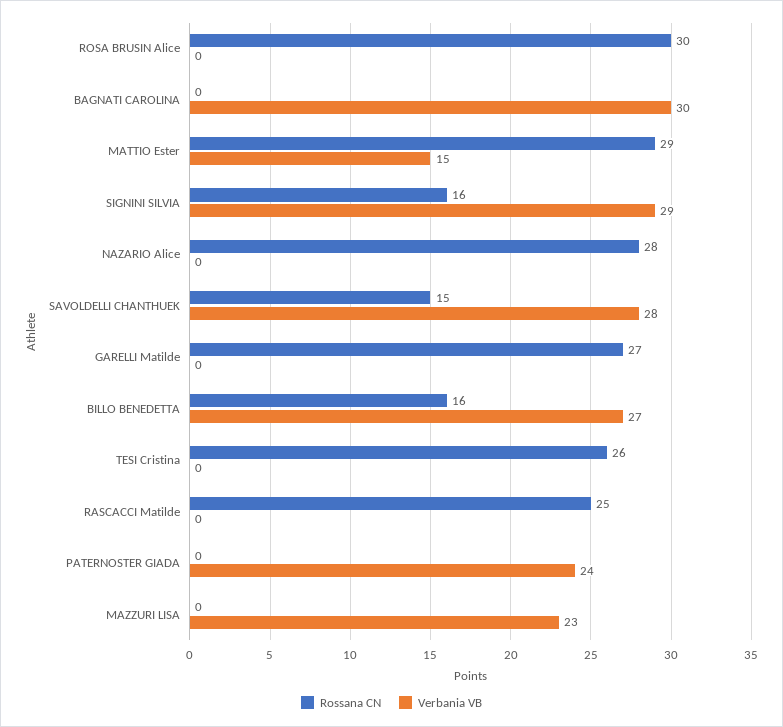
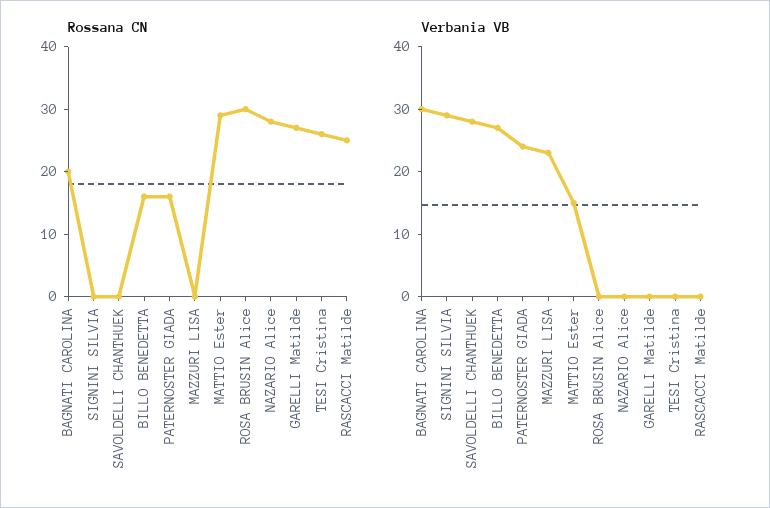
  {
    "Rossana CN": {
      "ROSA BRUSIN Alice": 30,
-     "BAGNATI CAROLINA": 0,
+     "BAGNATI CAROLINA": 20,
      "MATTIO Ester": 29,
-     "SIGNINI SILVIA": 16,
+     "SIGNINI SILVIA": 0,
      "NAZARIO Alice": 28,
-     "SAVOLDELLI CHANTHUEK": 15,
+     "SAVOLDELLI CHANTHUEK": 0,
      "GARELLI Matilde": 27,
      "BILLO BENEDETTA": 16,
      "TESI Cristina": 26,
      "RASCACCI Matilde": 25,
-     "PATERNOSTER GIADA": 0,
+     "PATERNOSTER GIADA": 15,
      "MAZZURI LISA": 0
    },
    "Verbania VB": {
      "ROSA BRUSIN Alice": 0,
      "BAGNATI CAROLINA": 30,
      "MATTIO Ester": 15,
      "SIGNINI SILVIA": 29,
      "NAZARIO Alice": 0,
      "SAVOLDELLI CHANTHUEK": 28,
      "GARELLI Matilde": 0,
      "BILLO BENEDETTA": 27,
      "TESI Cristina": 0,
      "RASCACCI Matilde": 0,
      "PATERNOSTER GIADA": 24,
      "MAZZURI LISA": 23
    }
  }

